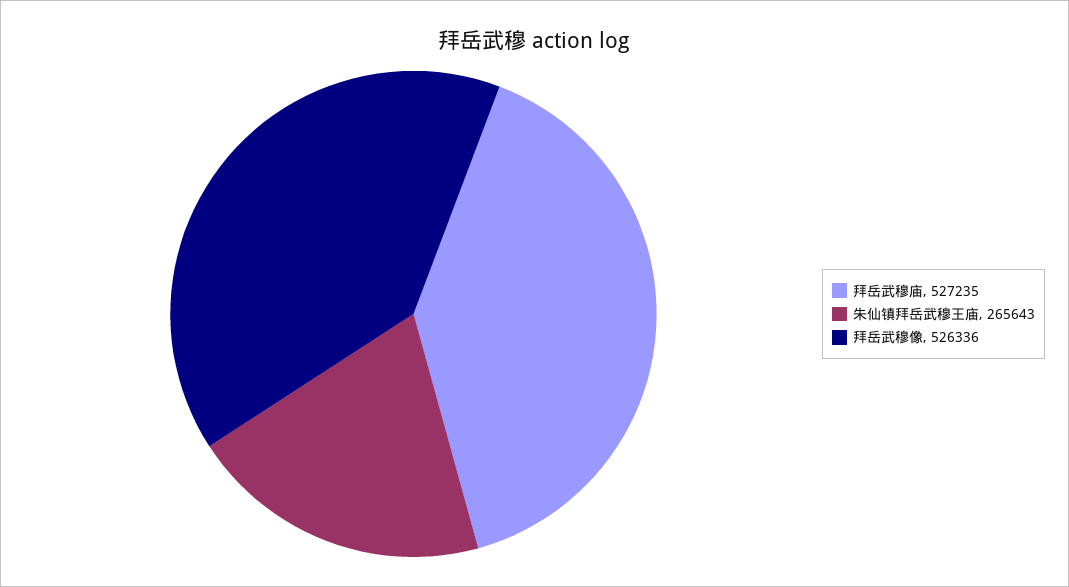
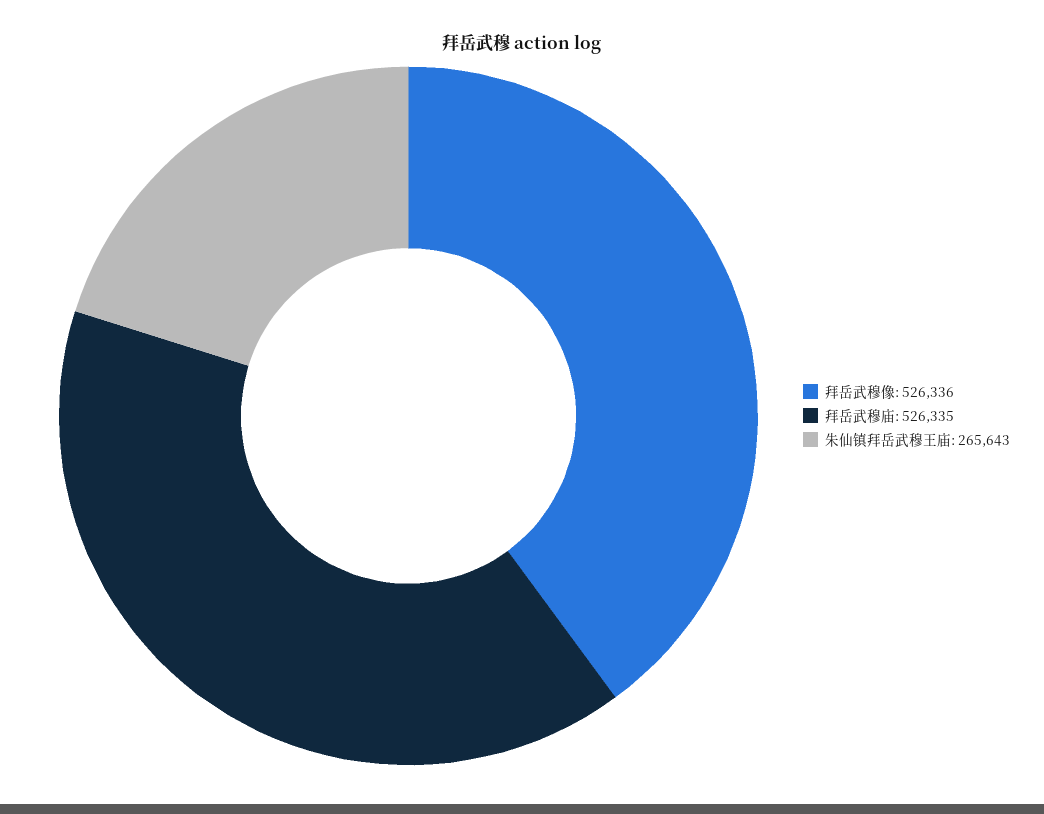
  {
-   "拜岳武穆庙": 527235,
+   "拜岳武穆庙": 526335,
    "朱仙镇拜岳武穆王庙": 265643,
    "拜岳武穆像": 526336
  }

